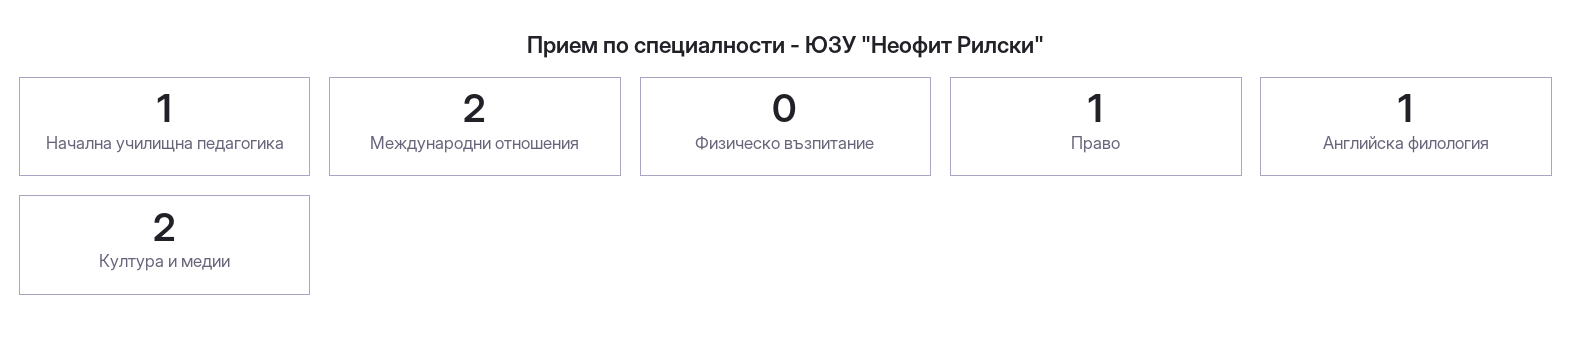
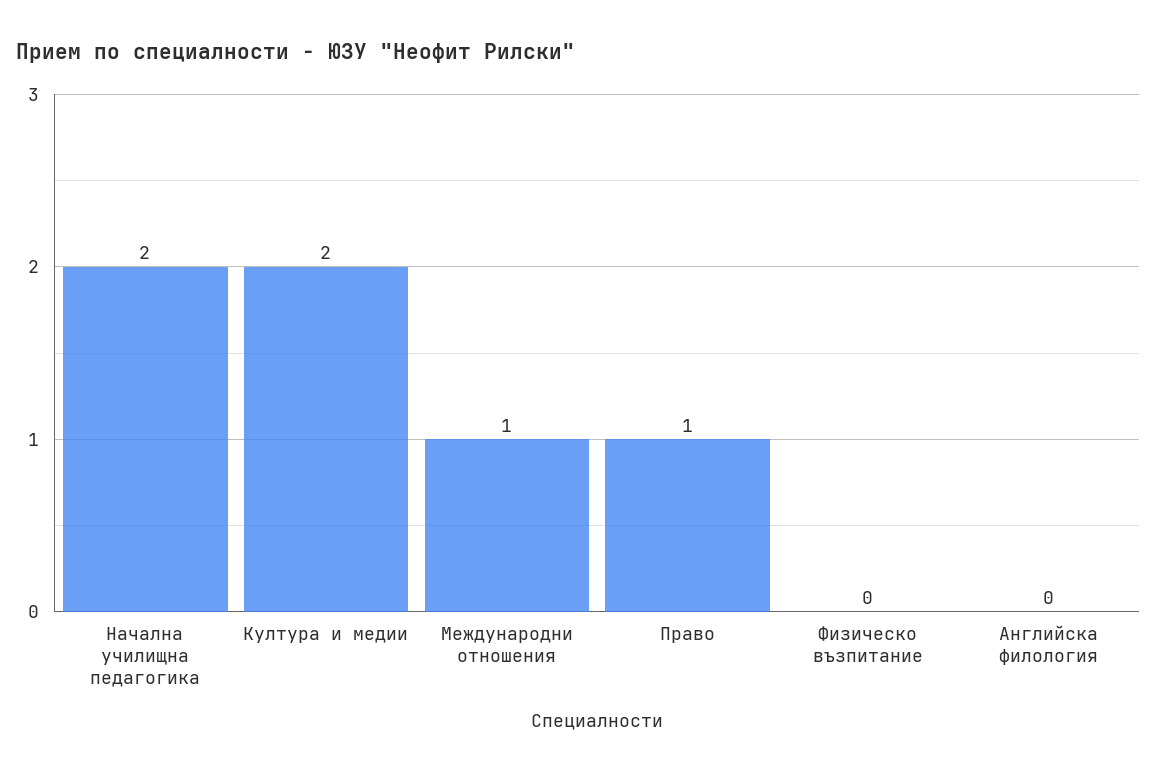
  {
-   "Начална училищна педагогика": 1,
+   "Начална училищна педагогика": 2,
-   "Международни отношения": 2,
+   "Международни отношения": 1,
    "Физическо възпитание": 0,
    "Право": 1,
-   "Английска филология": 1,
+   "Английска филология": 0,
    "Култура и медии": 2
  }

